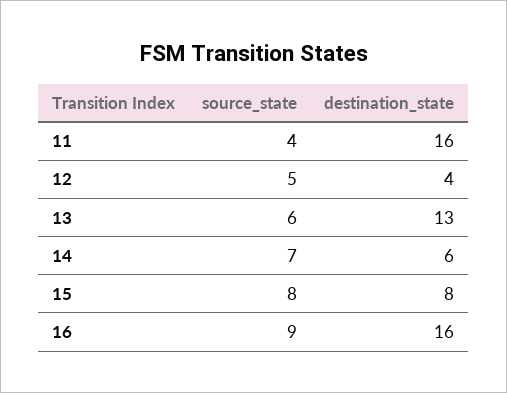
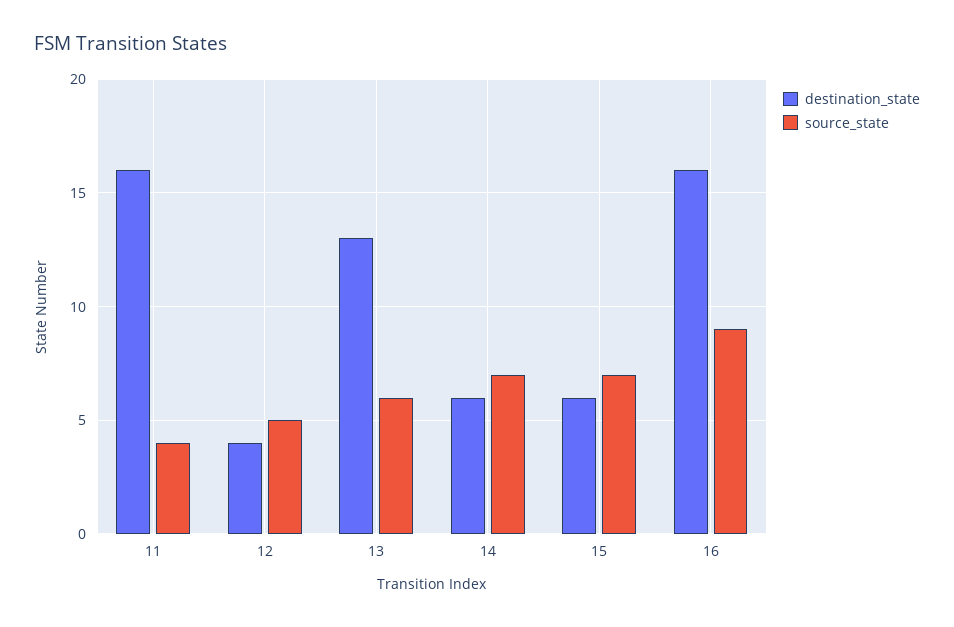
  {
    "source_state": {
      "11": 4,
      "12": 5,
      "13": 6,
      "14": 7,
-     "15": 8,
+     "15": 7,
      "16": 9
    },
    "destination_state": {
      "11": 16,
      "12": 4,
      "13": 13,
      "14": 6,
-     "15": 8,
+     "15": 6,
      "16": 16
    }
  }

